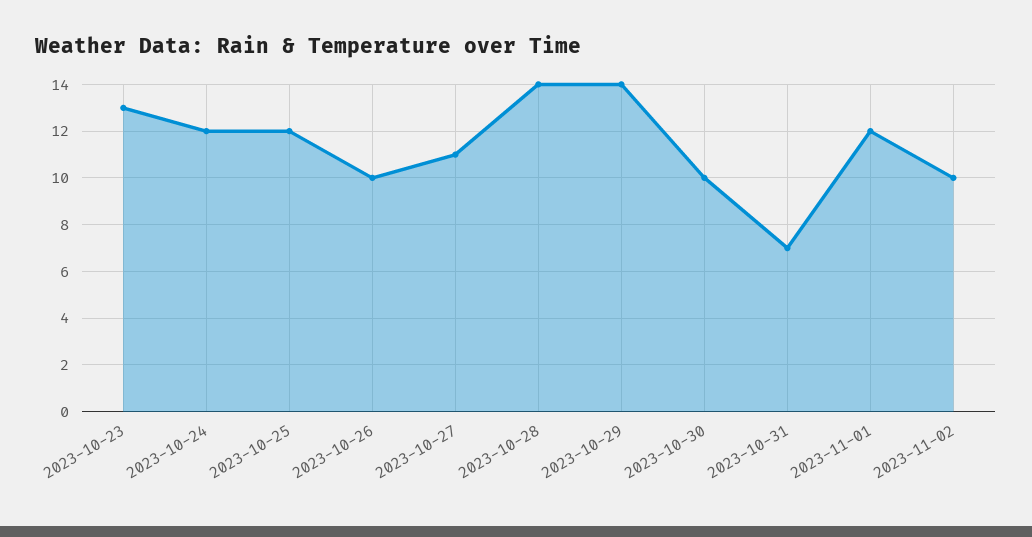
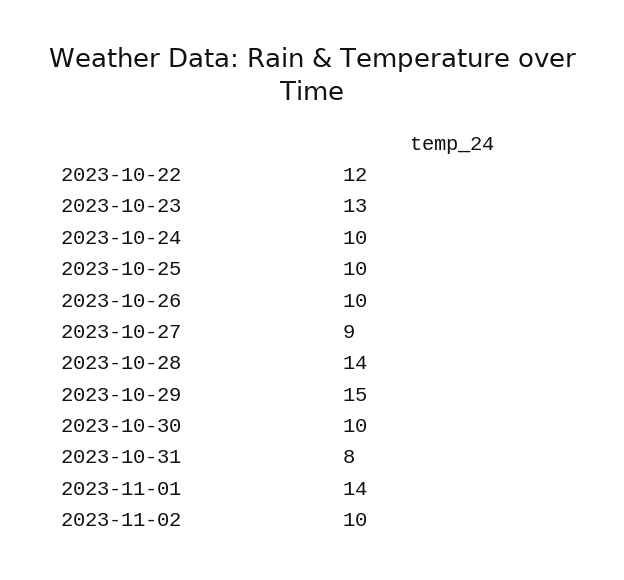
  {
    "2023-10-23": 13,
-   "2023-10-24": 12,
+   "2023-10-24": 10,
-   "2023-10-25": 12,
+   "2023-10-25": 10,
    "2023-10-26": 10,
-   "2023-10-27": 11,
+   "2023-10-27": 9,
    "2023-10-28": 14,
-   "2023-10-29": 14,
+   "2023-10-29": 15,
    "2023-10-30": 10,
-   "2023-10-31": 7,
+   "2023-10-31": 8,
-   "2023-11-01": 12,
+   "2023-11-01": 14,
-   "2023-11-02": 10
+   "2023-11-02": 10,
+   "2023-10-22": 12
  }

